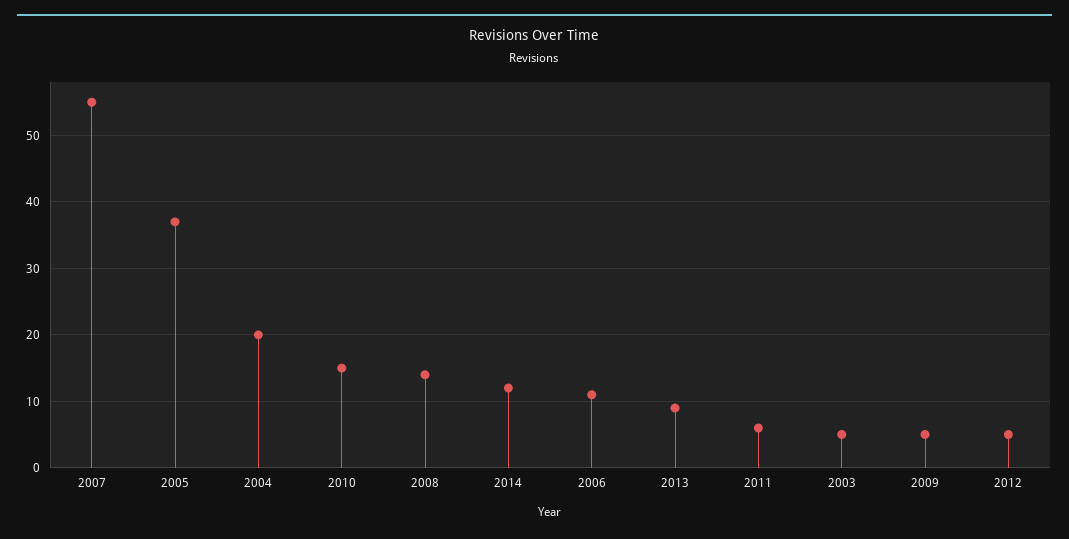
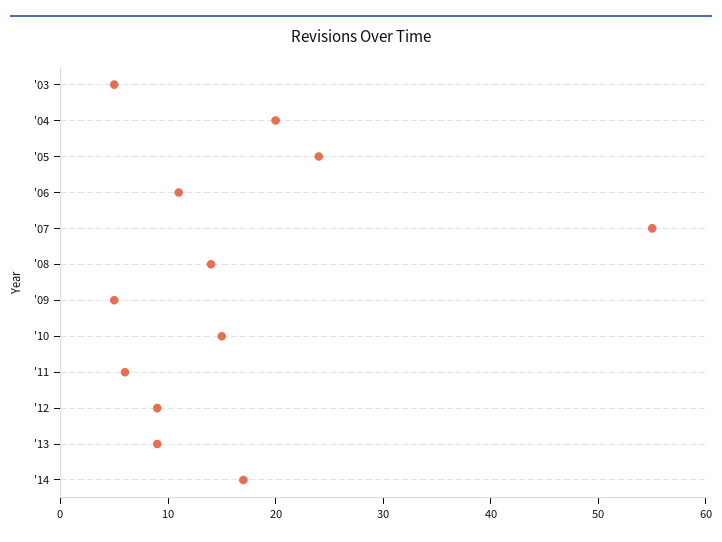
  {
    "2007": 55,
-   "2005": 37,
+   "2005": 24,
    "2004": 20,
    "2010": 15,
    "2008": 14,
-   "2014": 12,
+   "2014": 17,
    "2006": 11,
    "2013": 9,
    "2011": 6,
    "2003": 5,
    "2009": 5,
-   "2012": 5
+   "2012": 9
  }

